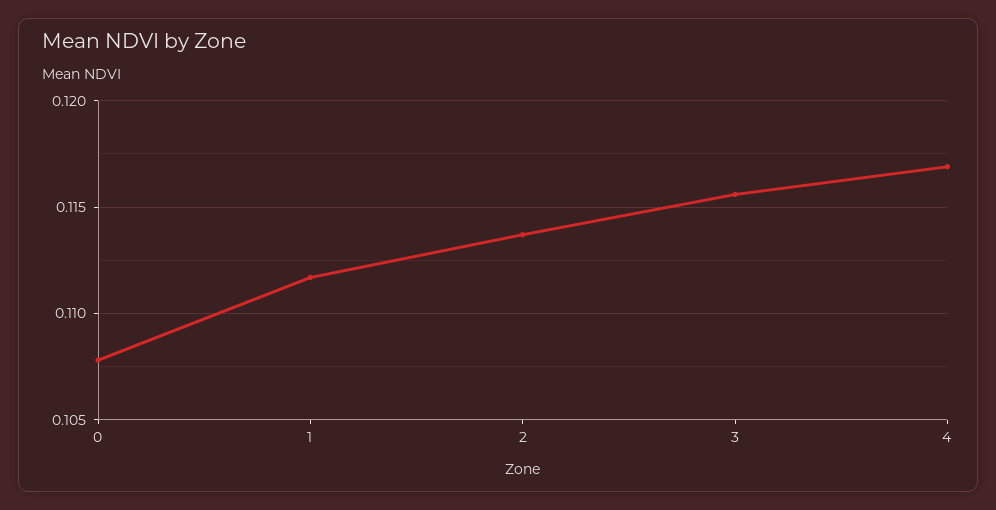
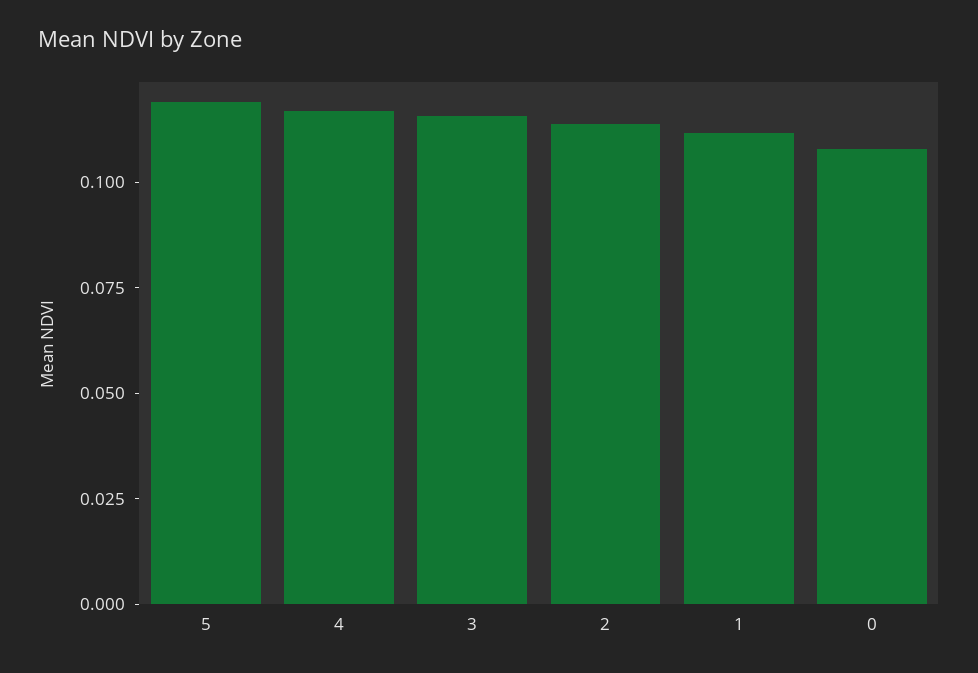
  {
    "0": 0.108,
    "1": 0.1115,
    "2": 0.1135,
    "3": 0.1155,
-   "4": 0.117
+   "4": 0.117,
+   "5": 0.12
  }

